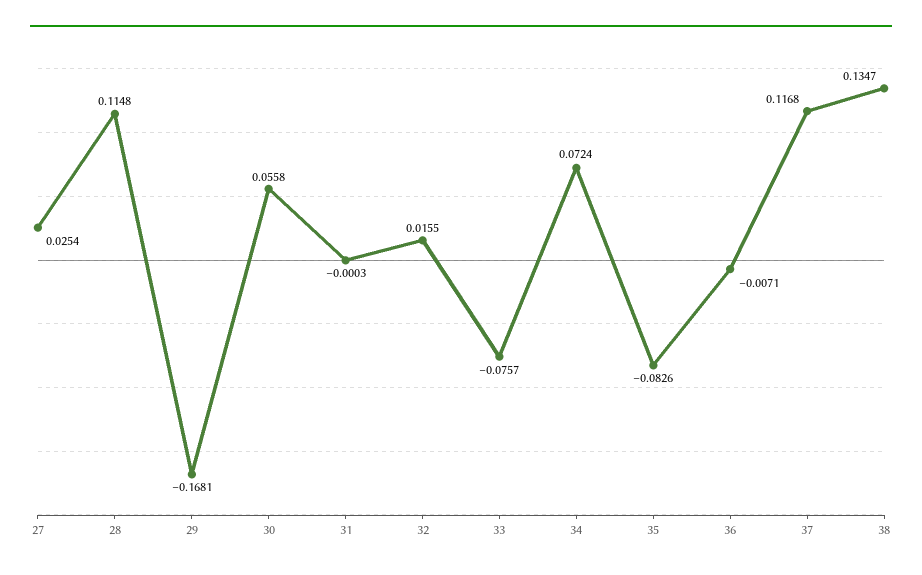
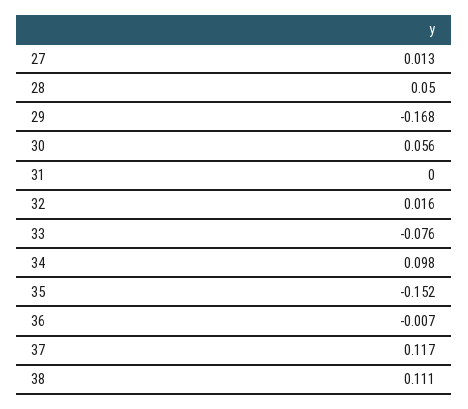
  {
-   "27": 0.0254,
+   "27": 0.013,
-   "28": 0.1148,
+   "28": 0.05,
    "29": -0.1681,
    "30": 0.0558,
    "31": -0.0003,
    "32": 0.0155,
    "33": -0.0757,
-   "34": 0.0724,
+   "34": 0.098,
-   "35": -0.0826,
+   "35": -0.152,
    "36": -0.0071,
    "37": 0.1168,
-   "38": 0.1347
+   "38": 0.111
  }

